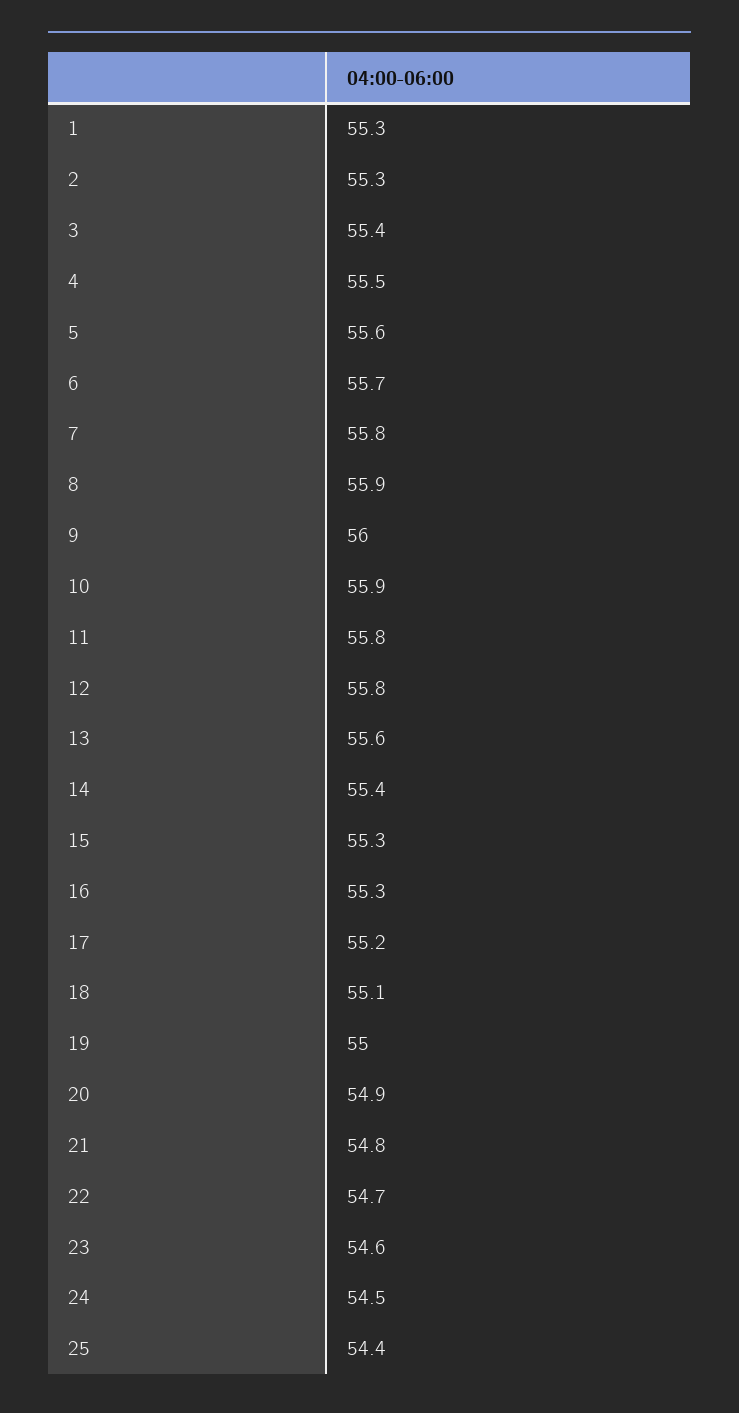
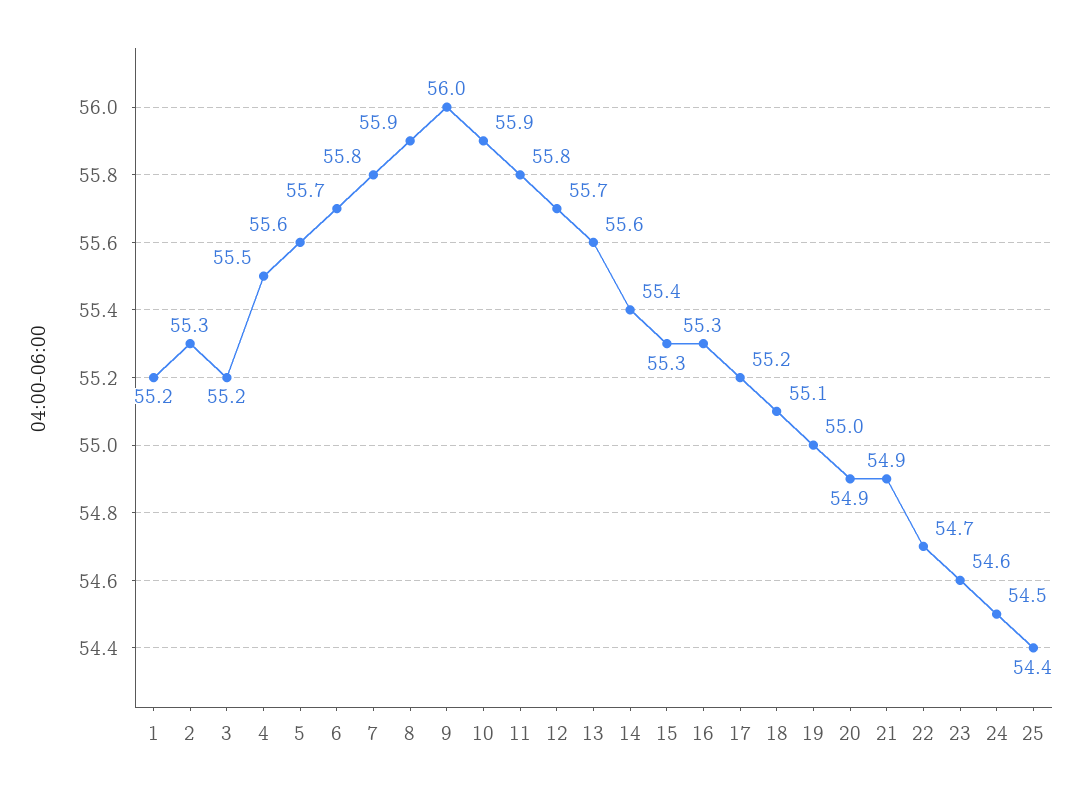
  {
-   "1": 55.3,
+   "1": 55.2,
    "2": 55.3,
-   "3": 55.4,
+   "3": 55.2,
    "4": 55.5,
    "5": 55.6,
    "6": 55.7,
    "7": 55.8,
    "8": 55.9,
    "9": 56,
    "10": 55.9,
    "11": 55.8,
-   "12": 55.8,
+   "12": 55.7,
    "13": 55.6,
    "14": 55.4,
    "15": 55.3,
    "16": 55.3,
    "17": 55.2,
    "18": 55.1,
    "19": 55,
    "20": 54.9,
-   "21": 54.8,
+   "21": 54.9,
    "22": 54.7,
    "23": 54.6,
    "24": 54.5,
    "25": 54.4
  }

